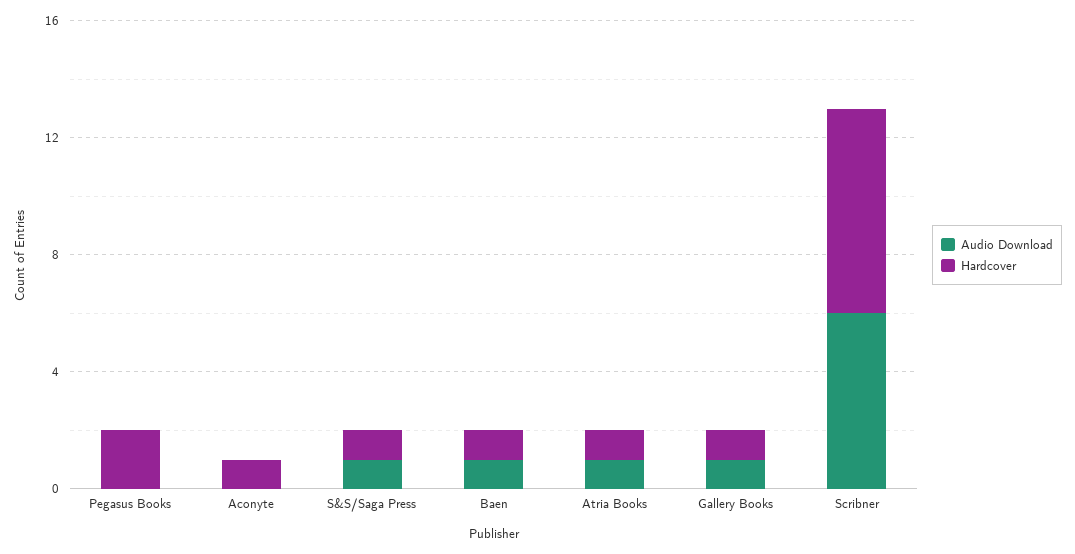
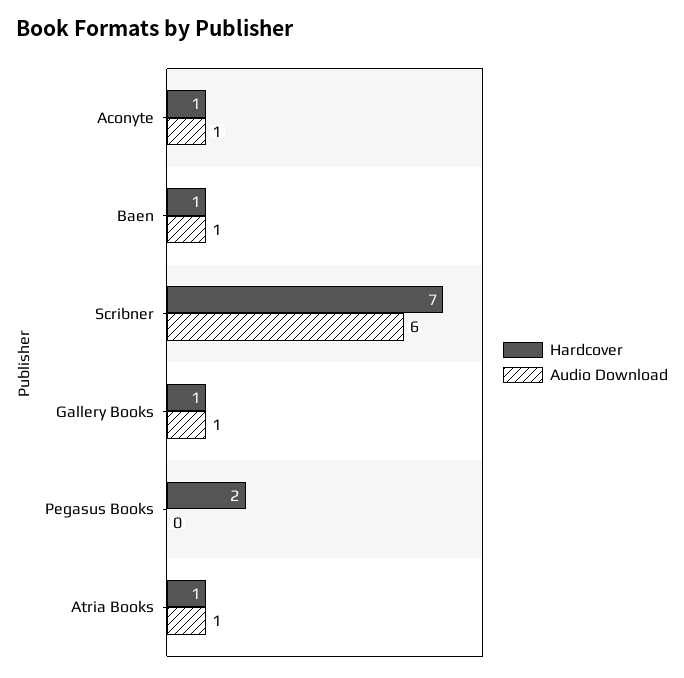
  {
    "Audio Download": {
      "Pegasus Books": 0,
-     "Aconyte": 0,
+     "Aconyte": 1,
-     "S&S/Saga Press": 1,
      "Baen": 1,
      "Atria Books": 1,
      "Gallery Books": 1,
      "Scribner": 6
    },
    "Hardcover": {
      "Pegasus Books": 2,
      "Aconyte": 1,
-     "S&S/Saga Press": 1,
      "Baen": 1,
      "Atria Books": 1,
      "Gallery Books": 1,
      "Scribner": 7
    }
  }

